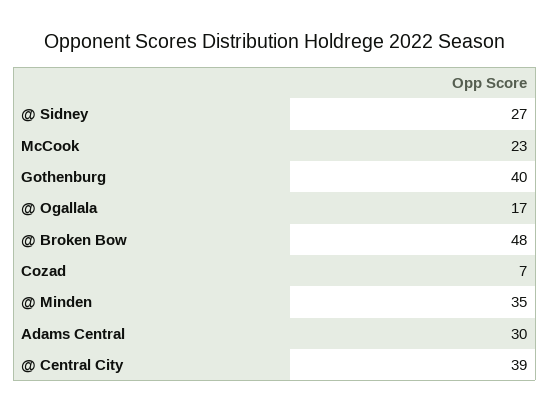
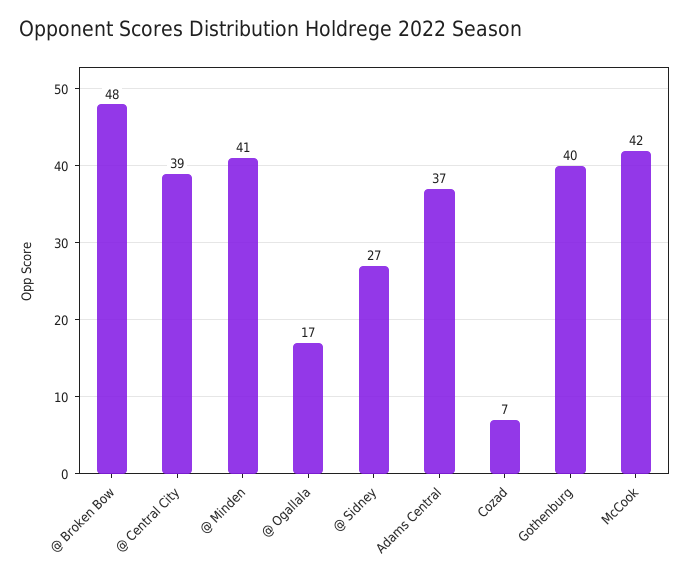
  {
    "@ Sidney": 27,
-   "McCook": 23,
+   "McCook": 42,
    "Gothenburg": 40,
    "@ Ogallala": 17,
    "@ Broken Bow": 48,
    "Cozad": 7,
-   "@ Minden": 35,
+   "@ Minden": 41,
-   "Adams Central": 30,
+   "Adams Central": 37,
    "@ Central City": 39
  }

